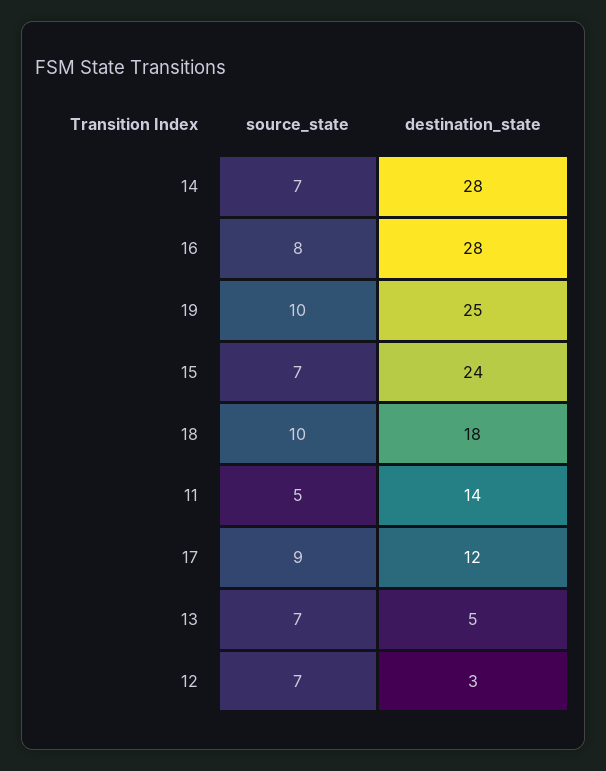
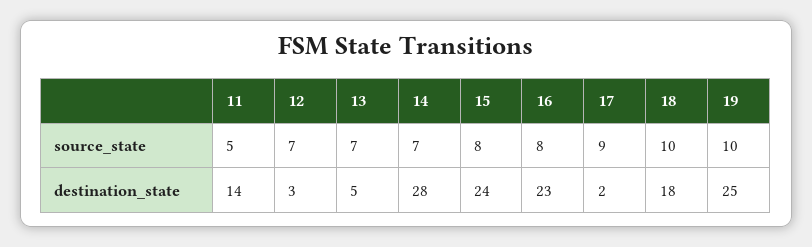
  {
    "source_state": {
      "14": 7,
      "16": 8,
      "19": 10,
-     "15": 7,
+     "15": 8,
      "18": 10,
      "11": 5,
      "17": 9,
      "13": 7,
      "12": 7
    },
    "destination_state": {
      "14": 28,
-     "16": 28,
+     "16": 23,
      "19": 25,
      "15": 24,
      "18": 18,
      "11": 14,
-     "17": 12,
+     "17": 2,
      "13": 5,
      "12": 3
    }
  }

